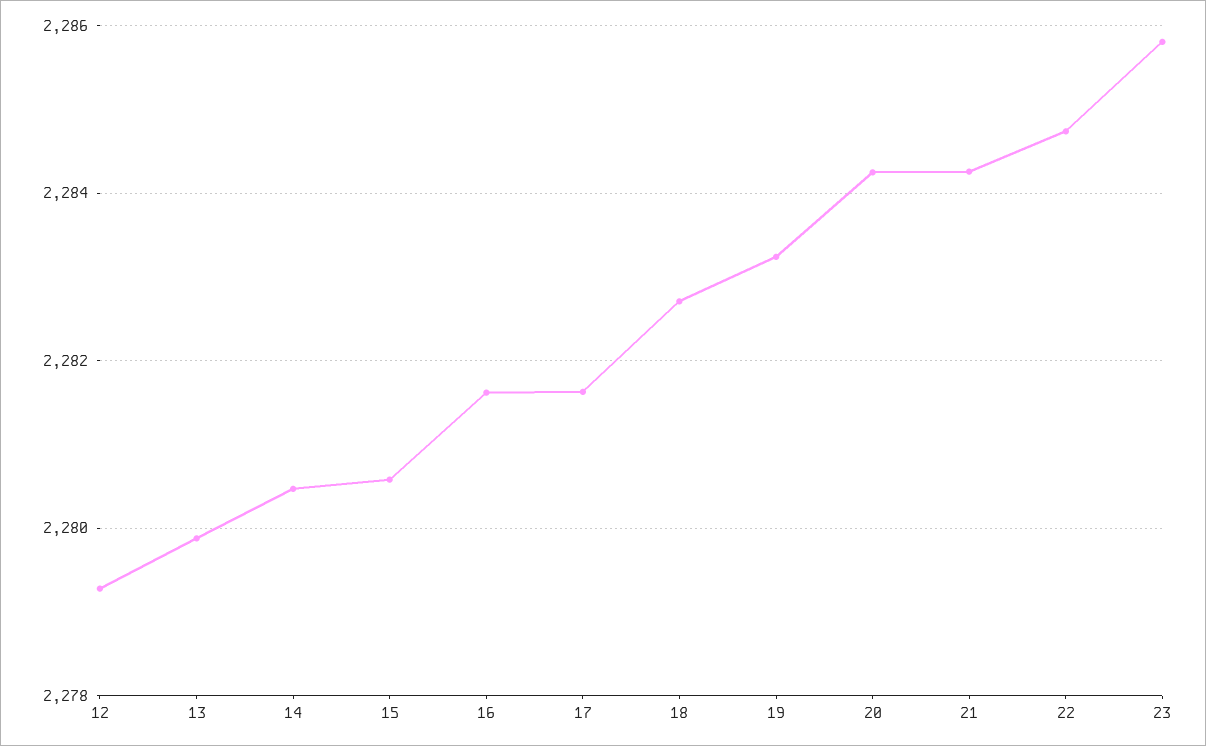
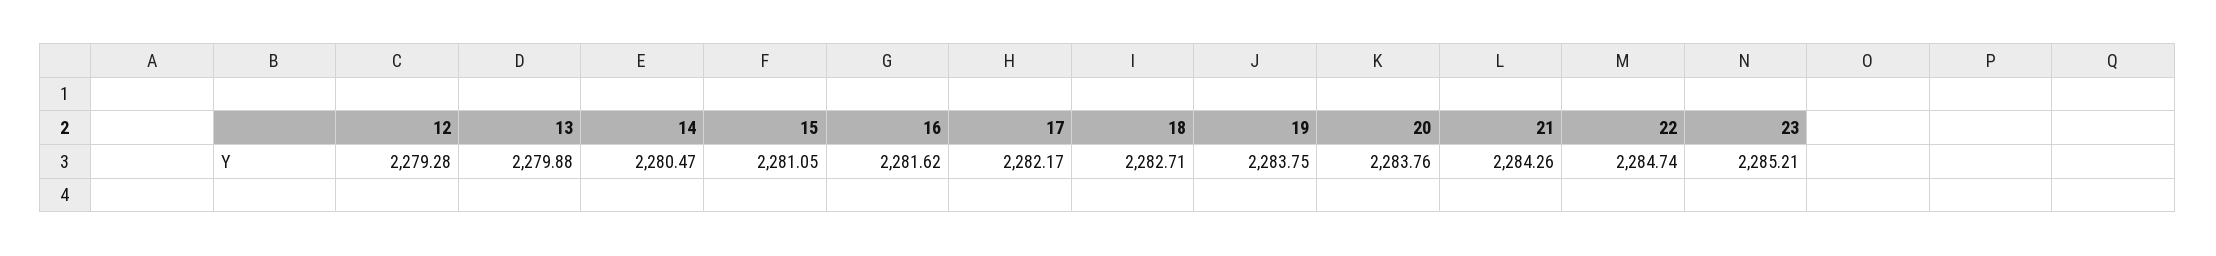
  {
    "12": 2279.28,
    "13": 2279.88,
    "14": 2280.47,
-   "15": 2280.6,
+   "15": 2281.05,
    "16": 2281.62,
-   "17": 2281.6,
+   "17": 2282.17,
    "18": 2282.71,
-   "19": 2283.2,
+   "19": 2283.75,
-   "20": 2284.2,
+   "20": 2283.76,
    "21": 2284.26,
    "22": 2284.74,
-   "23": 2285.8
+   "23": 2285.21
  }

